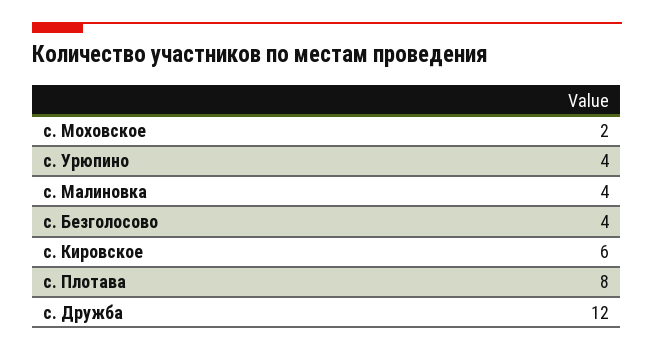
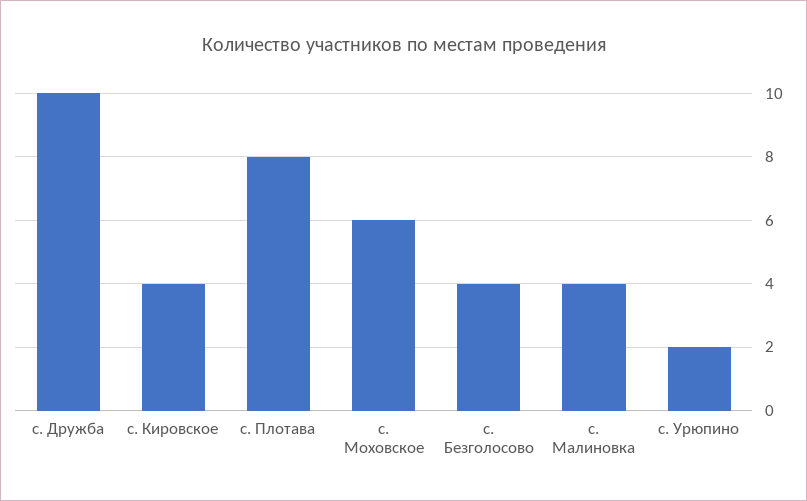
  {
-   "с. Моховское": 2,
+   "с. Моховское": 6,
-   "с. Урюпино": 4,
+   "с. Урюпино": 2,
    "с. Малиновка": 4,
    "с. Безголосово": 4,
-   "с. Кировское": 6,
+   "с. Кировское": 4,
    "с. Плотава": 8,
-   "с. Дружба": 12
+   "с. Дружба": 10
  }

